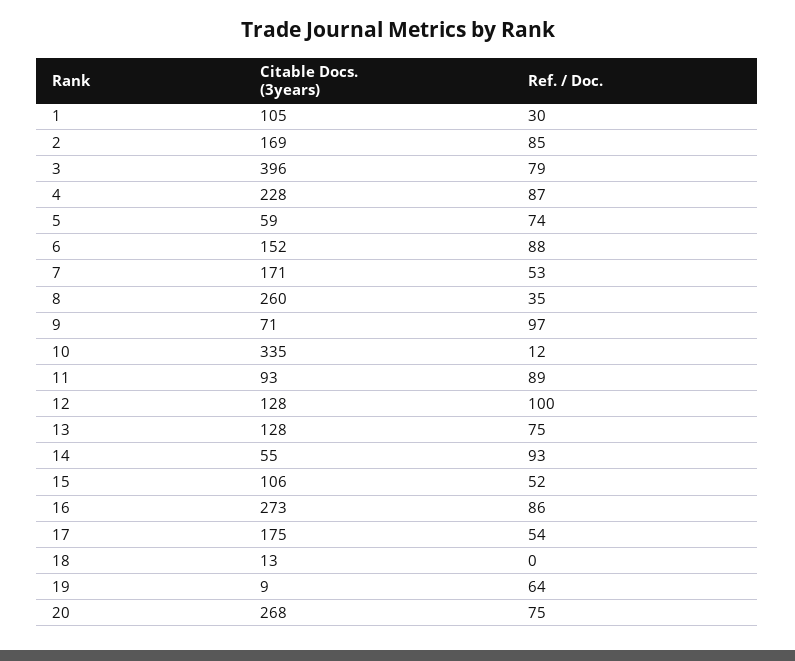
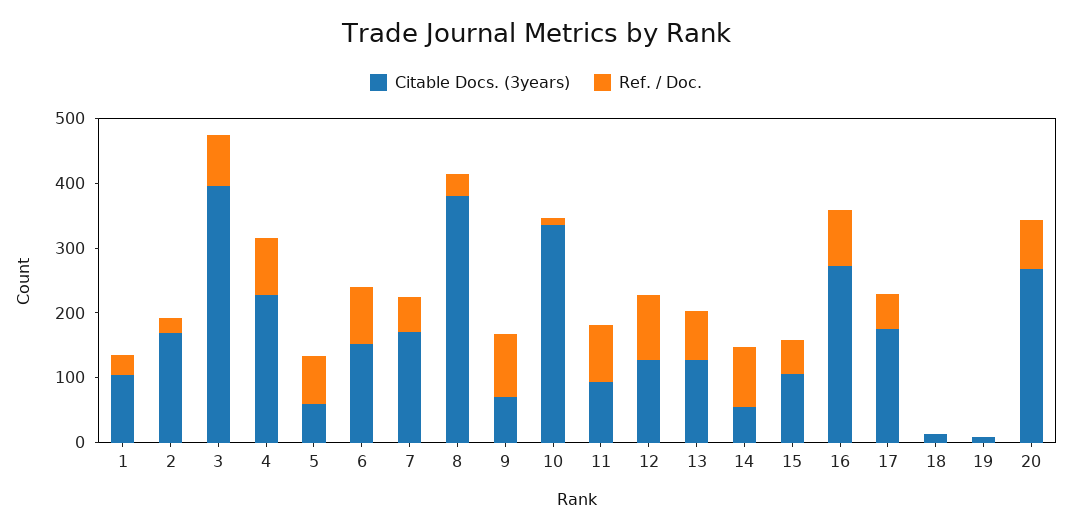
  {
    "Citable Docs. (3years)": {
      "1": 105,
      "2": 169,
      "3": 396,
      "4": 228,
      "5": 59,
      "6": 152,
      "7": 171,
-     "8": 260,
+     "8": 380,
      "9": 71,
      "10": 335,
      "11": 93,
      "12": 128,
      "13": 128,
      "14": 55,
      "15": 106,
      "16": 273,
      "17": 175,
      "18": 13,
      "19": 9,
      "20": 268
    },
    "Ref. / Doc.": {
      "1": 30,
-     "2": 85,
+     "2": 20,
      "3": 79,
      "4": 87,
      "5": 74,
      "6": 88,
      "7": 53,
      "8": 35,
      "9": 97,
      "10": 12,
      "11": 89,
      "12": 100,
      "13": 75,
      "14": 93,
      "15": 52,
      "16": 86,
      "17": 54,
      "18": 0,
-     "19": 64,
+     "19": 0,
      "20": 75
    }
  }

